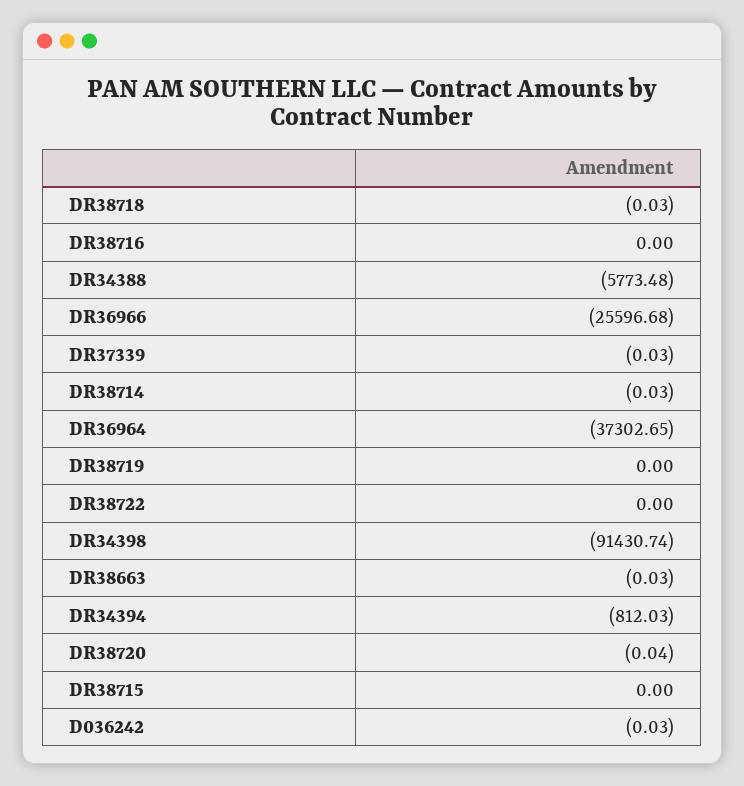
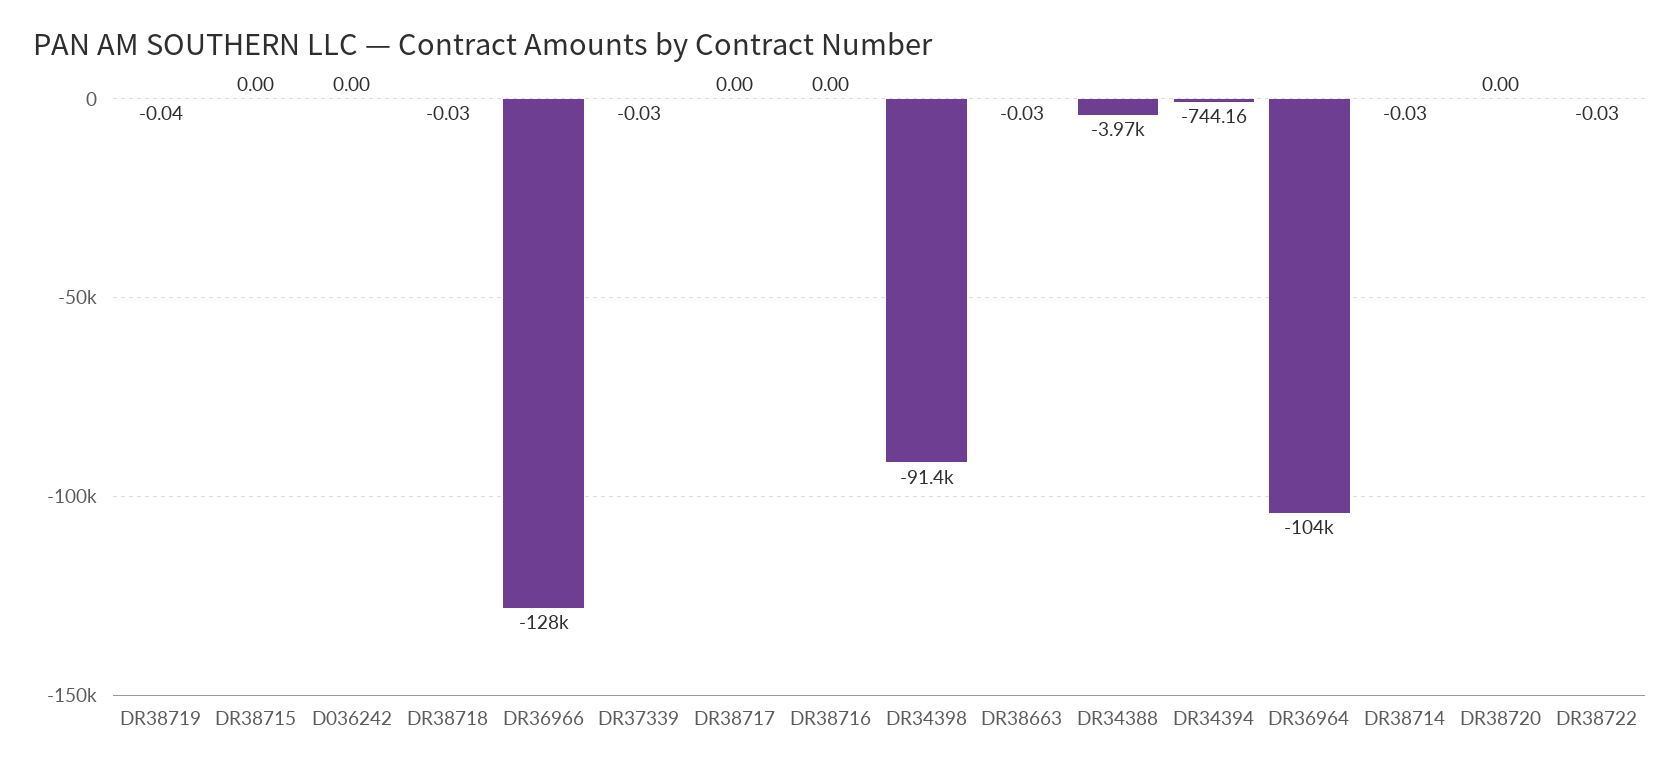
  {
    "DR38718": -0.03,
    "DR38716": 0,
-   "DR34388": -5773.48,
+   "DR34388": -3970,
-   "DR36966": -25596.68,
+   "DR36966": -128000,
    "DR37339": -0.03,
    "DR38714": -0.03,
-   "DR36964": -37302.65,
+   "DR36964": -104000,
-   "DR38719": 0,
+   "DR38719": -0.04,
-   "DR38722": 0,
+   "DR38722": -0.03,
    "DR34398": -91430.74,
    "DR38663": -0.03,
-   "DR34394": -812.03,
+   "DR34394": -744.16,
-   "DR38720": -0.04,
+   "DR38720": 0,
    "DR38715": 0,
-   "D036242": -0.03
+   "D036242": 0,
+   "DR38717": 0
  }

